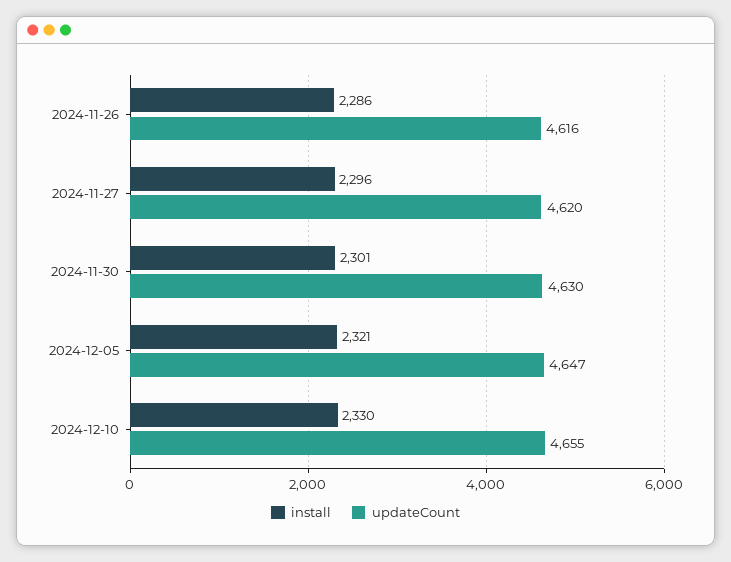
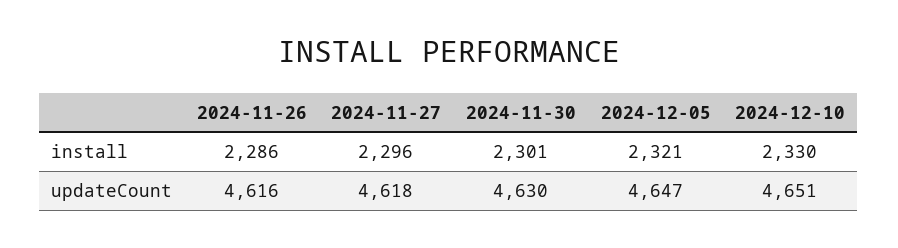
  {
    "install": {
      "2024-11-26": 2286,
      "2024-11-27": 2296,
      "2024-11-30": 2301,
      "2024-12-05": 2321,
      "2024-12-10": 2330
    },
    "updateCount": {
      "2024-11-26": 4616,
-     "2024-11-27": 4620,
+     "2024-11-27": 4618,
      "2024-11-30": 4630,
      "2024-12-05": 4647,
-     "2024-12-10": 4655
+     "2024-12-10": 4651
    }
  }

